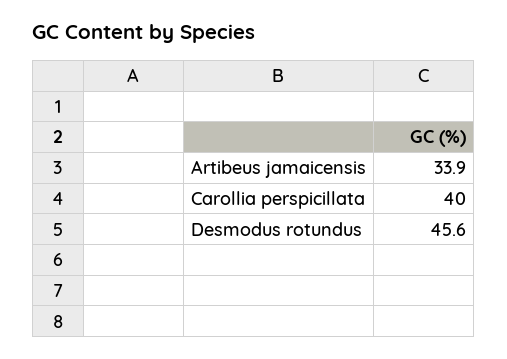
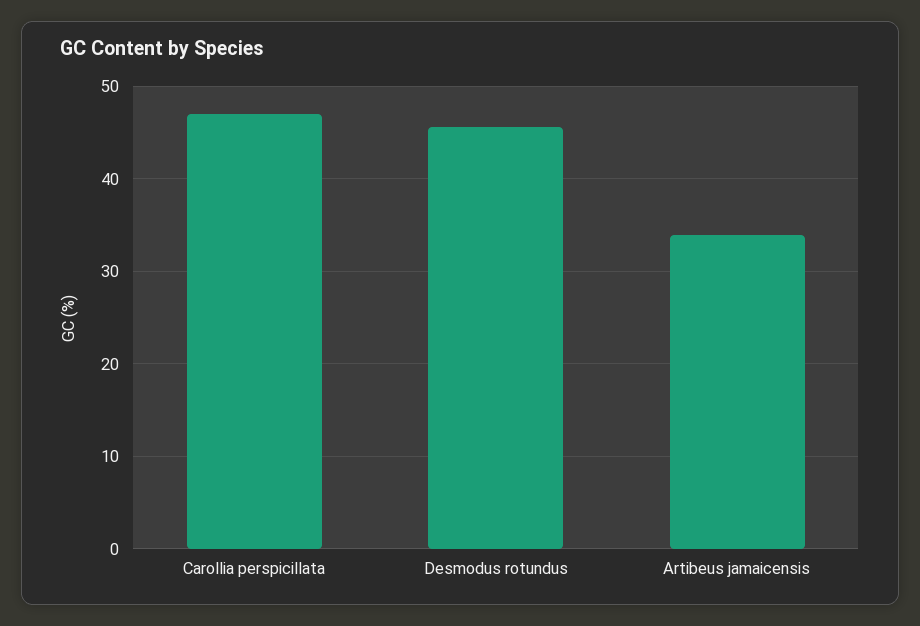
  {
    "Artibeus jamaicensis": 33.9,
-   "Carollia perspicillata": 40,
+   "Carollia perspicillata": 47,
    "Desmodus rotundus": 45.6
  }

